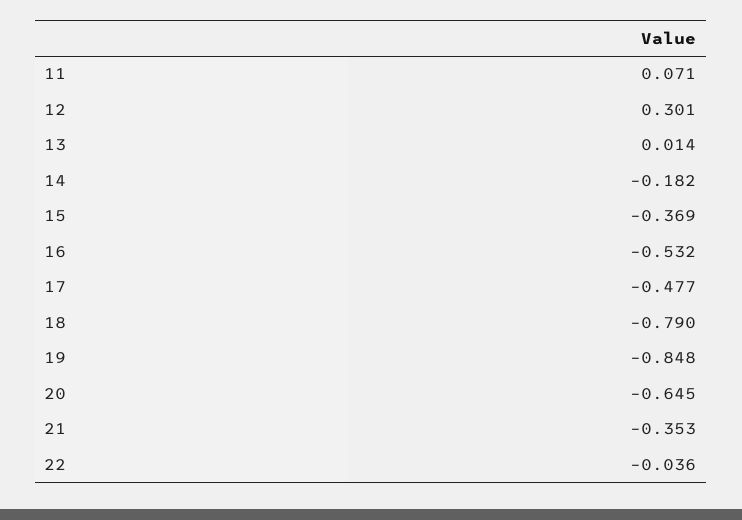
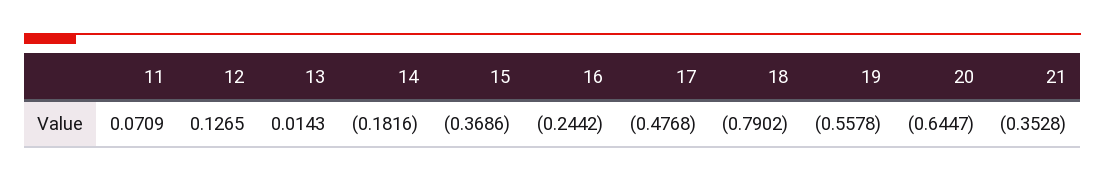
  {
    "11": 0.0709,
-   "12": 0.301,
+   "12": 0.1265,
    "13": 0.0143,
    "14": -0.1816,
    "15": -0.3686,
-   "16": -0.532,
+   "16": -0.2442,
    "17": -0.4768,
    "18": -0.7902,
-   "19": -0.848,
+   "19": -0.5578,
    "20": -0.6447,
-   "21": -0.3528,
+   "21": -0.3528
-   "22": -0.036
  }

